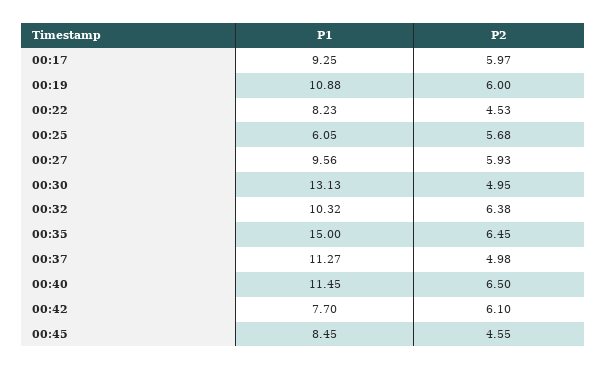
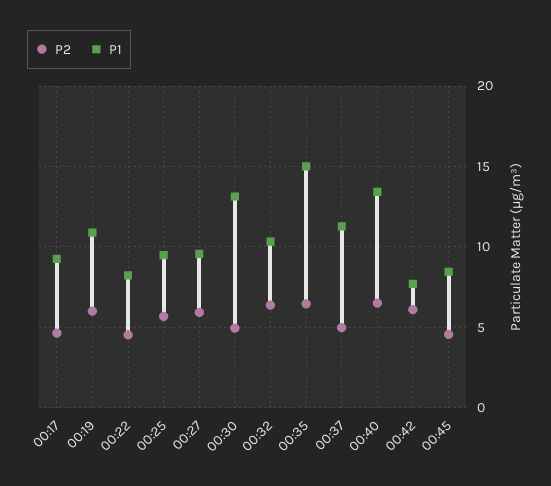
  {
    "P1": {
      "00:17": 9.25,
      "00:19": 10.88,
      "00:22": 8.23,
-     "00:25": 6.05,
+     "00:25": 9.5,
      "00:27": 9.56,
      "00:30": 13.13,
      "00:32": 10.32,
      "00:35": 15,
      "00:37": 11.27,
-     "00:40": 11.45,
+     "00:40": 13.5,
      "00:42": 7.7,
      "00:45": 8.45
    },
    "P2": {
-     "00:17": 5.97,
+     "00:17": 4.5,
      "00:19": 6,
      "00:22": 4.53,
      "00:25": 5.68,
      "00:27": 5.93,
      "00:30": 4.95,
      "00:32": 6.38,
      "00:35": 6.45,
      "00:37": 4.98,
      "00:40": 6.5,
      "00:42": 6.1,
      "00:45": 4.55
    }
  }

